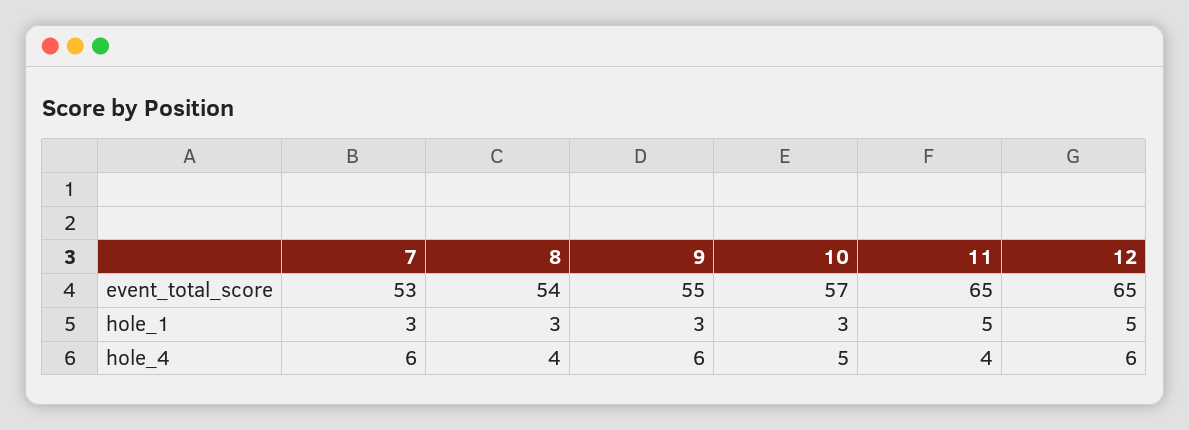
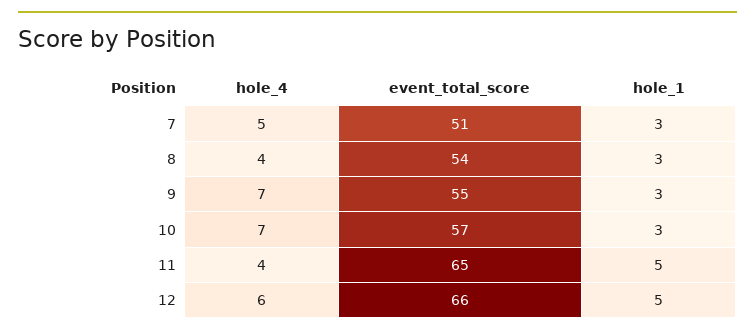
  {
    "7": {
-     "event_total_score": 53,
+     "event_total_score": 51,
      "hole_1": 3,
-     "hole_4": 6
+     "hole_4": 5
    },
    "8": {
      "event_total_score": 54,
      "hole_1": 3,
      "hole_4": 4
    },
    "9": {
      "event_total_score": 55,
      "hole_1": 3,
-     "hole_4": 6
+     "hole_4": 7
    },
    "10": {
      "event_total_score": 57,
      "hole_1": 3,
-     "hole_4": 5
+     "hole_4": 7
    },
    "11": {
      "event_total_score": 65,
      "hole_1": 5,
      "hole_4": 4
    },
    "12": {
-     "event_total_score": 65,
+     "event_total_score": 66,
      "hole_1": 5,
      "hole_4": 6
    }
  }

